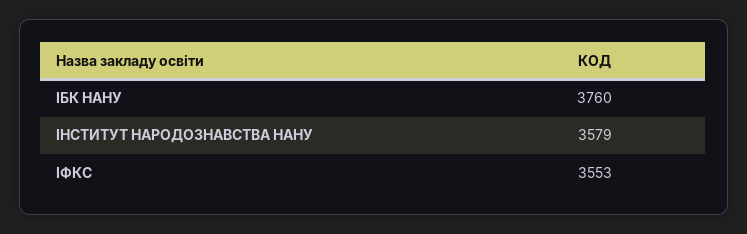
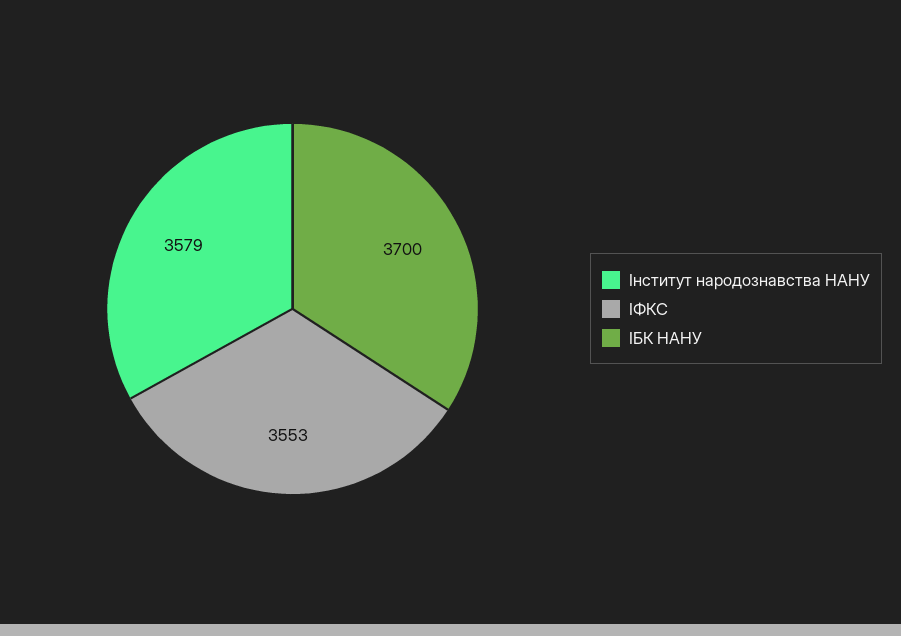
  {
-   "ІБК НАНУ": 3760,
+   "ІБК НАНУ": 3700,
    "ІНСТИТУТ НАРОДОЗНАВСТВА НАНУ": 3579,
    "ІФКС": 3553
  }

